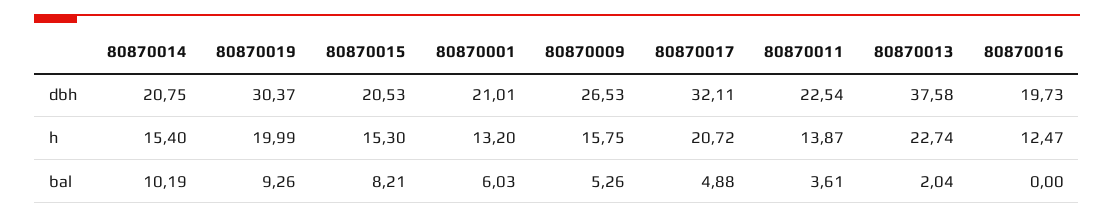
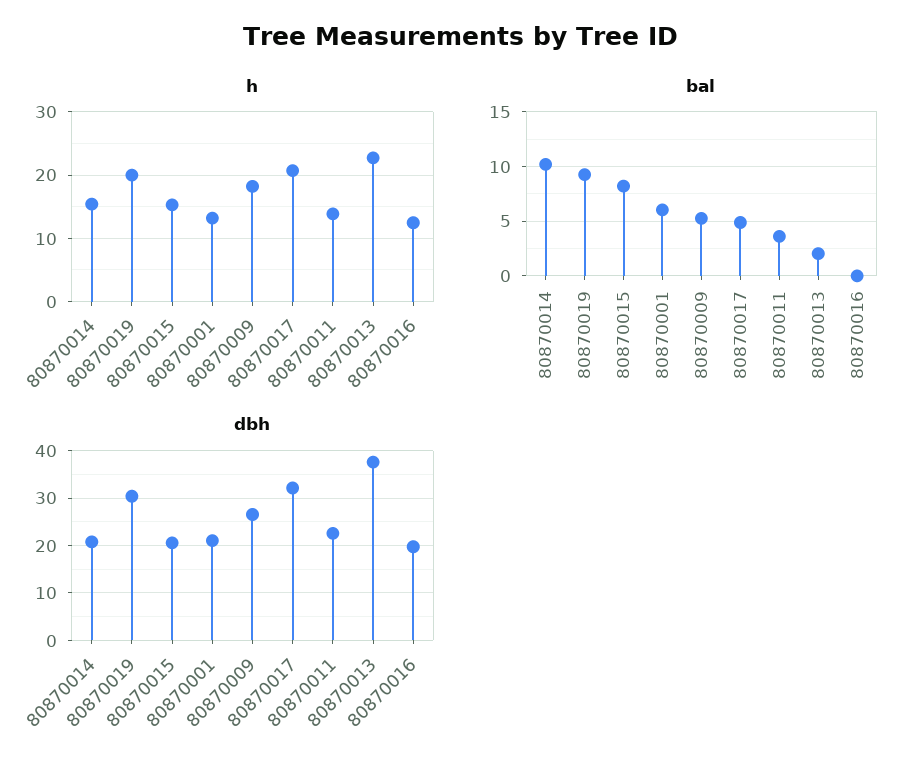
  {
    "dbh": {
      "80870014": 20.75,
      "80870019": 30.37,
      "80870015": 20.53,
      "80870001": 21.01,
      "80870009": 26.53,
      "80870017": 32.11,
      "80870011": 22.54,
      "80870013": 37.58,
      "80870016": 19.73
    },
    "h": {
      "80870014": 15.4,
      "80870019": 19.99,
      "80870015": 15.3,
      "80870001": 13.2,
-     "80870009": 15.75,
+     "80870009": 18,
      "80870017": 20.72,
      "80870011": 13.87,
      "80870013": 22.74,
      "80870016": 12.47
    },
    "bal": {
      "80870014": 10.19,
      "80870019": 9.26,
      "80870015": 8.21,
      "80870001": 6.03,
      "80870009": 5.26,
      "80870017": 4.88,
      "80870011": 3.61,
      "80870013": 2.04,
      "80870016": 0
    }
  }

